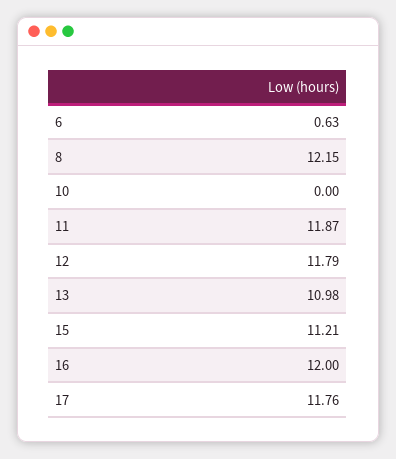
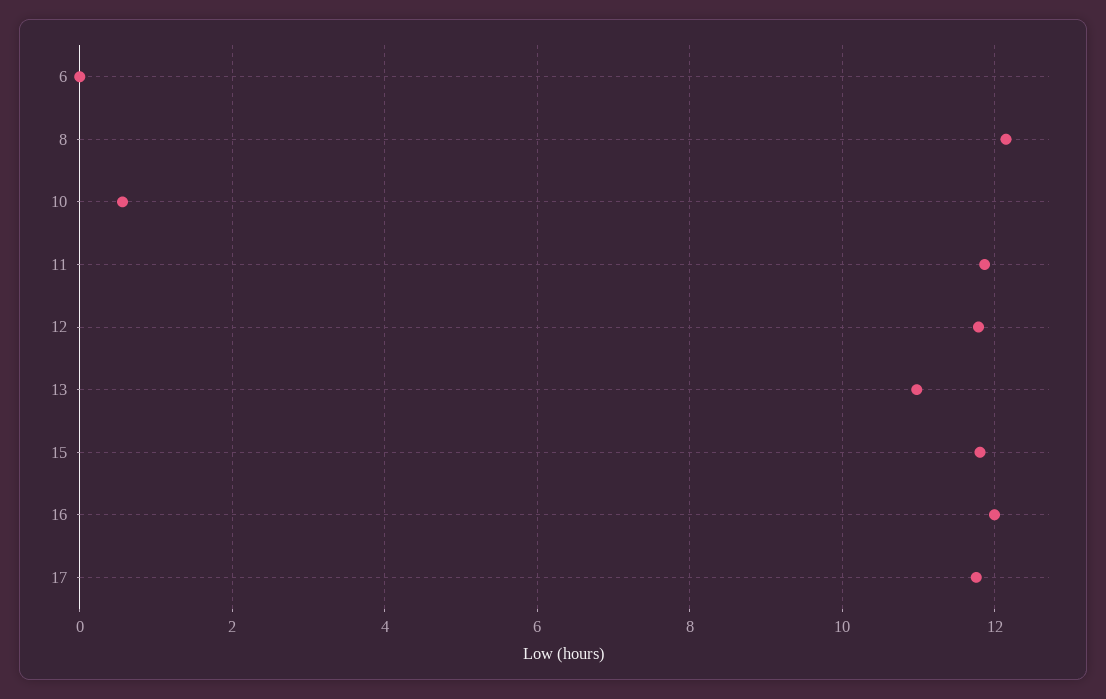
  {
-   "6": 0.63,
+   "6": 0,
    "8": 12.15,
-   "10": 0,
+   "10": 0.6,
    "11": 11.87,
    "12": 11.79,
    "13": 10.98,
-   "15": 11.21,
+   "15": 11.8,
    "16": 12,
    "17": 11.76
  }

